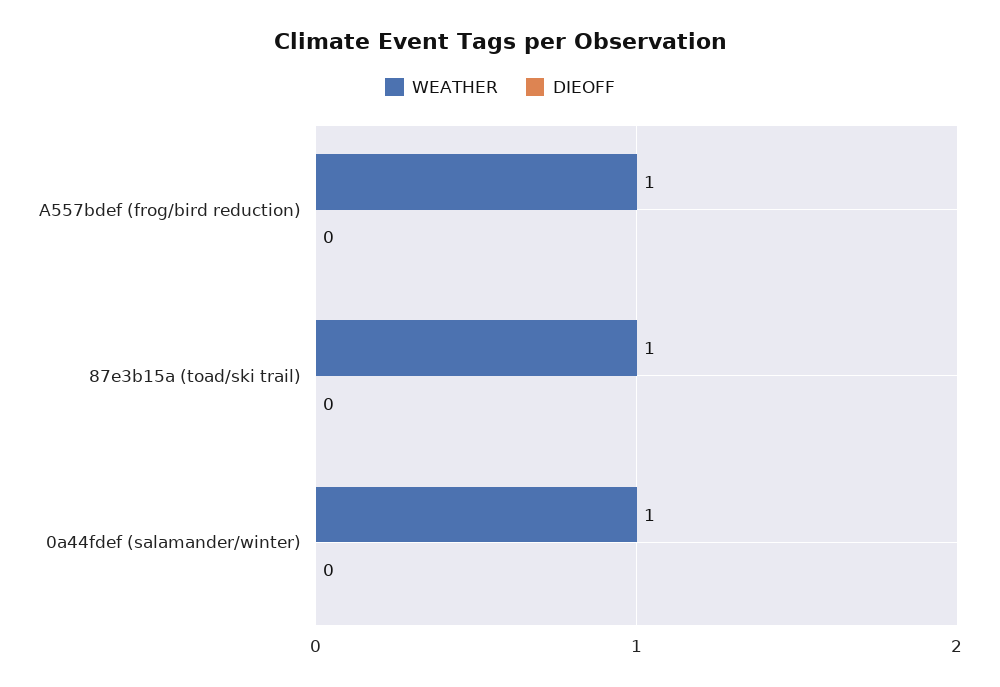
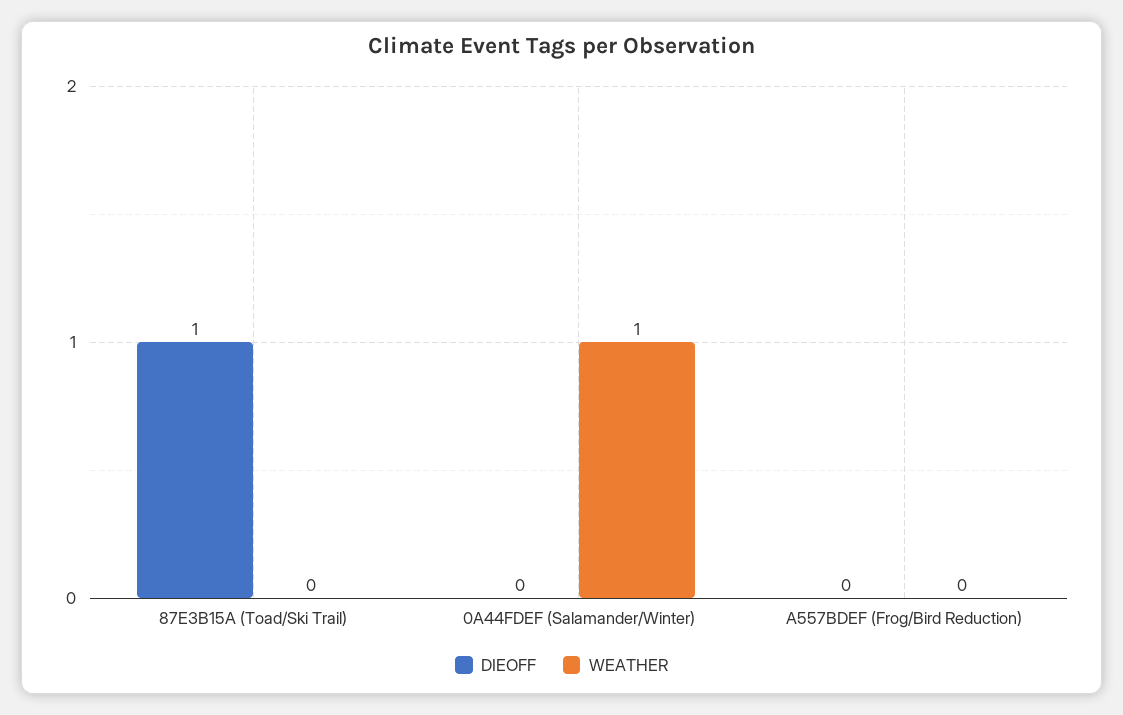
  {
    "WEATHER": {
-     "A557bdef (frog/bird reduction)": 1,
+     "A557bdef (frog/bird reduction)": 0,
-     "87e3b15a (toad/ski trail)": 1,
+     "87e3b15a (toad/ski trail)": 0,
      "0a44fdef (salamander/winter)": 1
    },
    "DIEOFF": {
      "A557bdef (frog/bird reduction)": 0,
-     "87e3b15a (toad/ski trail)": 0,
+     "87e3b15a (toad/ski trail)": 1,
      "0a44fdef (salamander/winter)": 0
    }
  }

